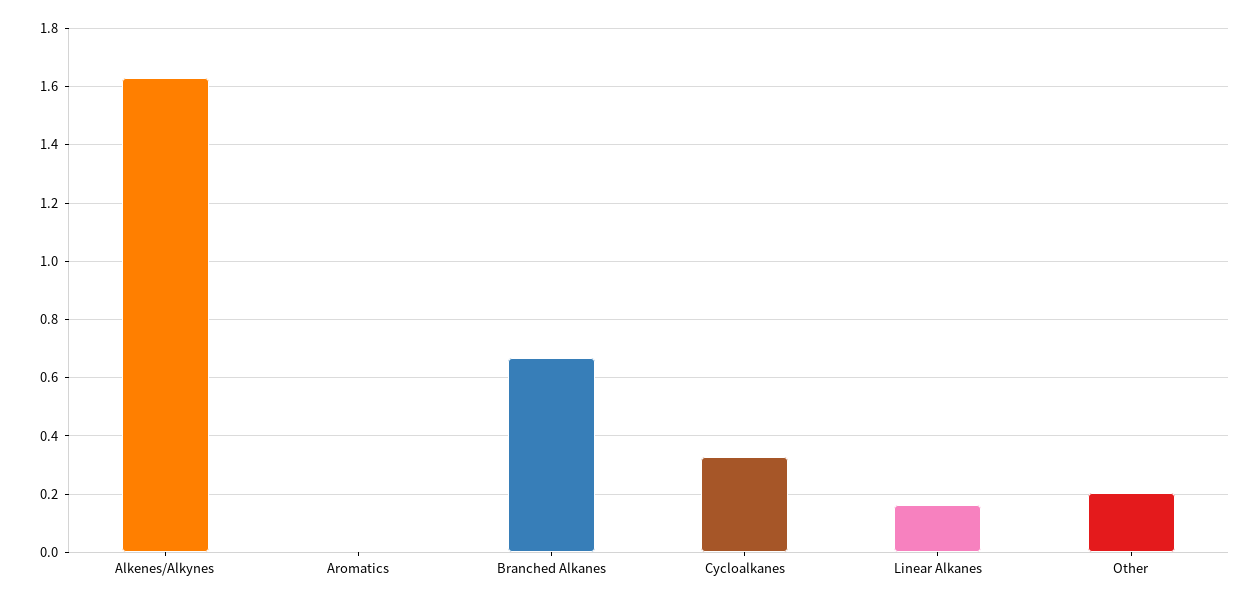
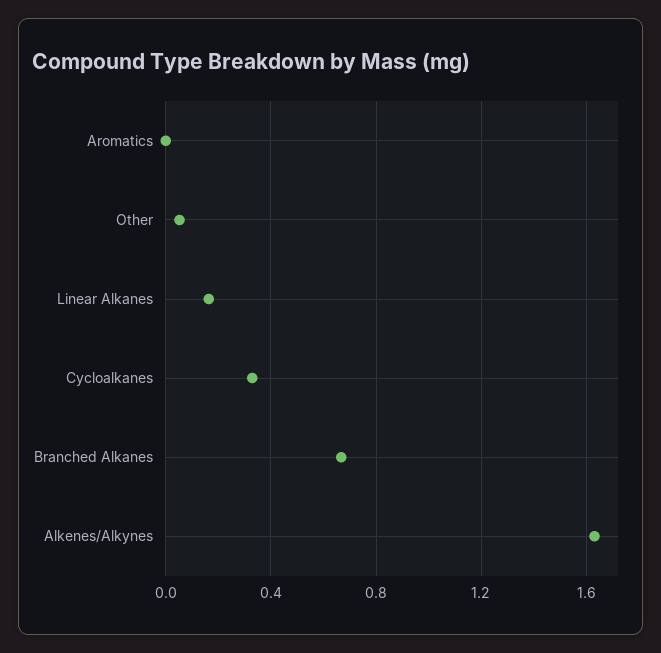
  {
    "Alkenes/Alkynes": 1.625,
    "Aromatics": 0,
    "Branched Alkanes": 0.675,
    "Cycloalkanes": 0.325,
    "Linear Alkanes": 0.175,
-   "Other": 0.2
+   "Other": 0.05
  }

